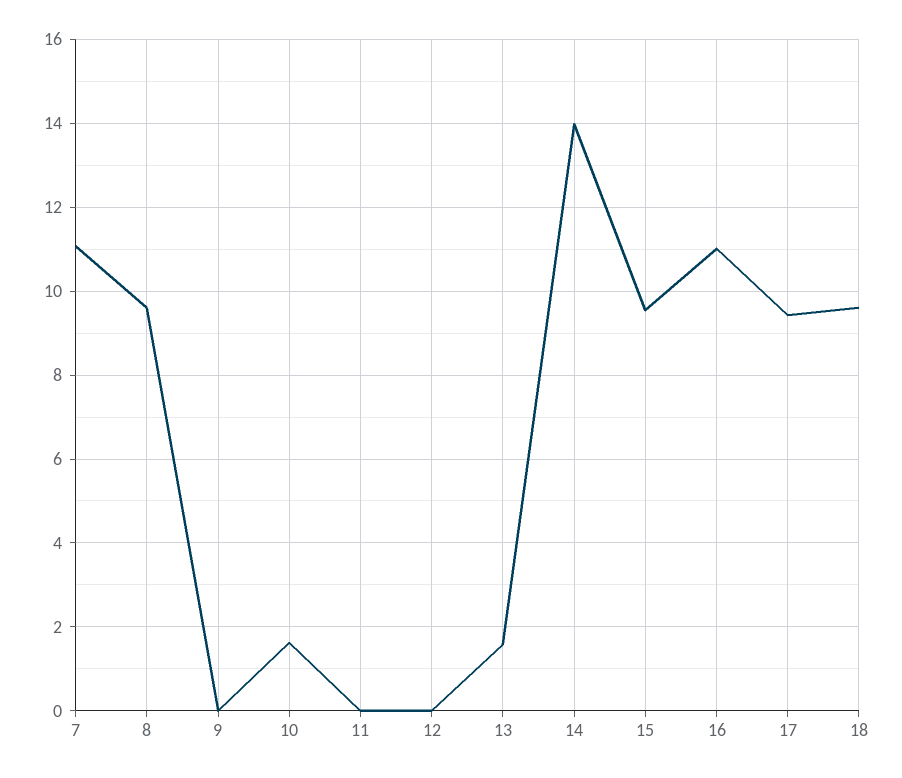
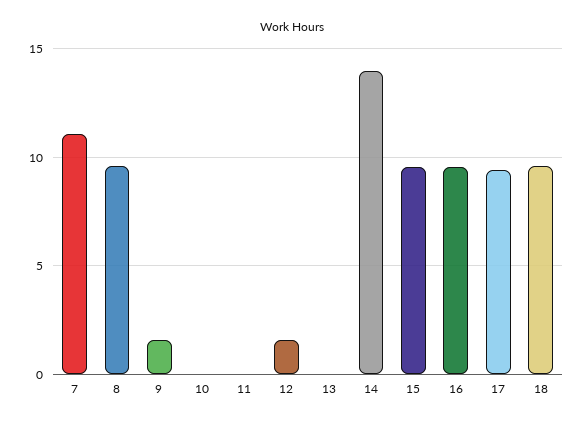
  {
    "7": 11,
    "8": 9.6,
-   "9": 0,
+   "9": 1.5,
-   "10": 1.6,
+   "10": 0,
    "11": 0,
-   "12": 0,
+   "12": 1.5,
-   "13": 1.6,
+   "13": 0,
    "14": 14,
    "15": 9.6,
-   "16": 11,
+   "16": 9.5,
    "17": 9.4,
    "18": 9.6
  }

